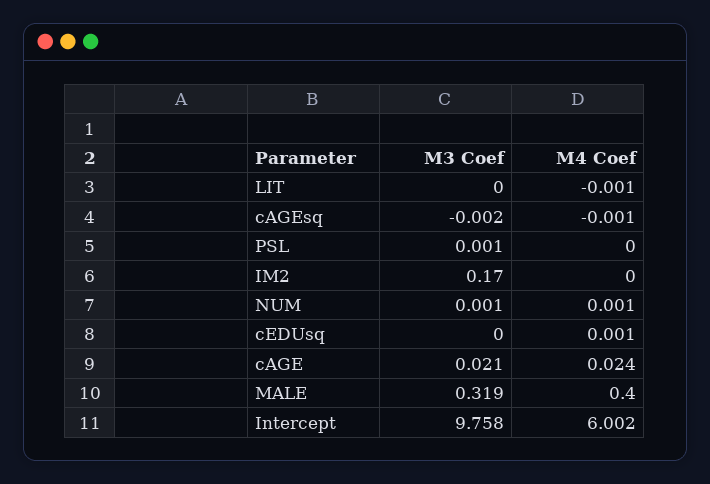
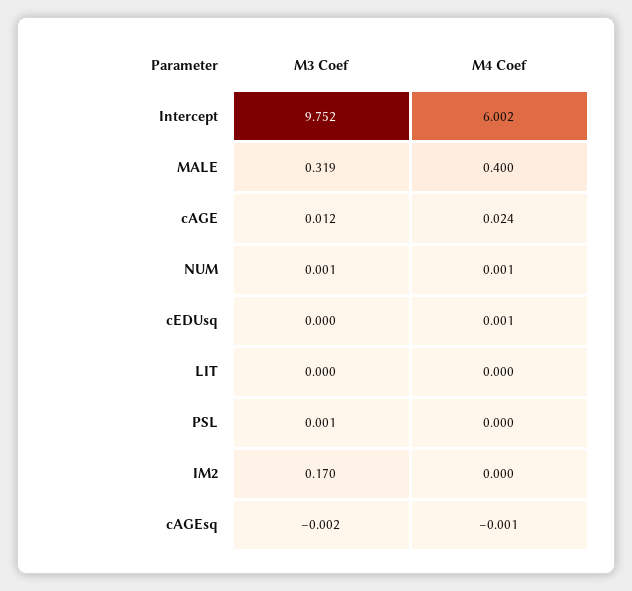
  {
    "M3 Coef": {
      "LIT": 0,
      "cAGEsq": -0.002,
      "PSL": 0.001,
      "IM2": 0.17,
      "NUM": 0.001,
      "cEDUsq": 0,
-     "cAGE": 0.021,
+     "cAGE": 0.012,
      "MALE": 0.319,
-     "Intercept": 9.758
+     "Intercept": 9.752
    },
    "M4 Coef": {
-     "LIT": -0.001,
+     "LIT": 0,
      "cAGEsq": -0.001,
      "PSL": 0,
      "IM2": 0,
      "NUM": 0.001,
      "cEDUsq": 0.001,
      "cAGE": 0.024,
      "MALE": 0.4,
      "Intercept": 6.002
    }
  }

